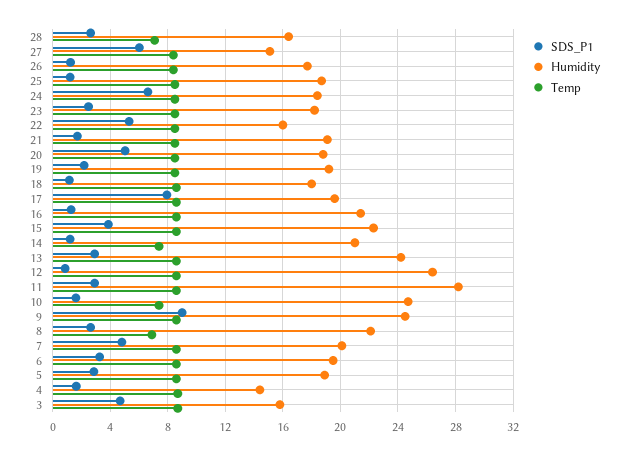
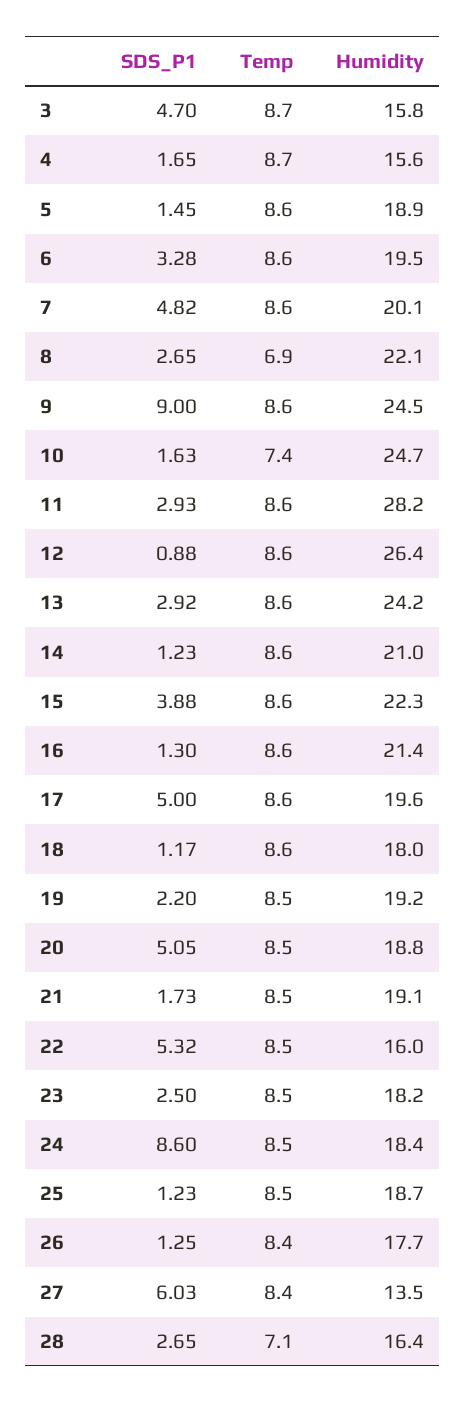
  {
    "SDS_P1": {
      "28": 2.65,
      "27": 6.03,
      "26": 1.25,
      "25": 1.23,
-     "24": 6.5,
+     "24": 8.6,
      "23": 2.5,
      "22": 5.32,
      "21": 1.73,
      "20": 5.05,
      "19": 2.2,
      "18": 1.17,
-     "17": 8,
+     "17": 5,
      "16": 1.3,
      "15": 3.88,
      "14": 1.23,
      "13": 2.92,
      "12": 0.88,
      "11": 2.93,
      "10": 1.63,
      "9": 9,
      "8": 2.65,
      "7": 4.82,
      "6": 3.28,
-     "5": 3,
+     "5": 1.45,
      "4": 1.65,
      "3": 4.7
    },
    "Humidity": {
      "28": 16.4,
-     "27": 15,
+     "27": 13.5,
      "26": 17.7,
      "25": 18.7,
      "24": 18.4,
      "23": 18.2,
      "22": 16,
      "21": 19.1,
      "20": 18.8,
      "19": 19.2,
      "18": 18,
      "17": 19.6,
      "16": 21.4,
      "15": 22.3,
      "14": 21,
      "13": 24.2,
      "12": 26.4,
      "11": 28.2,
      "10": 24.7,
      "9": 24.5,
      "8": 22.1,
      "7": 20.1,
      "6": 19.5,
      "5": 18.9,
-     "4": 14.5,
+     "4": 15.6,
      "3": 15.8
    },
    "Temp": {
      "28": 7.1,
      "27": 8.4,
      "26": 8.4,
      "25": 8.5,
      "24": 8.5,
      "23": 8.5,
      "22": 8.5,
      "21": 8.5,
      "20": 8.5,
      "19": 8.5,
      "18": 8.6,
      "17": 8.6,
      "16": 8.6,
      "15": 8.6,
-     "14": 7.5,
+     "14": 8.6,
      "13": 8.6,
      "12": 8.6,
      "11": 8.6,
      "10": 7.4,
      "9": 8.6,
      "8": 6.9,
      "7": 8.6,
      "6": 8.6,
      "5": 8.6,
      "4": 8.7,
      "3": 8.7
    }
  }

